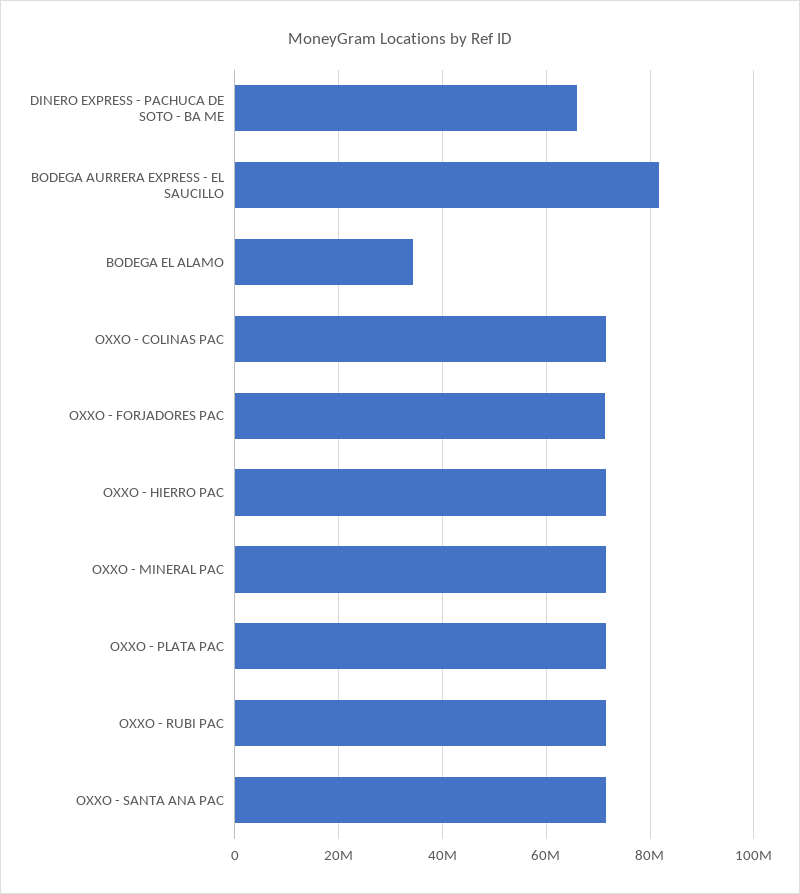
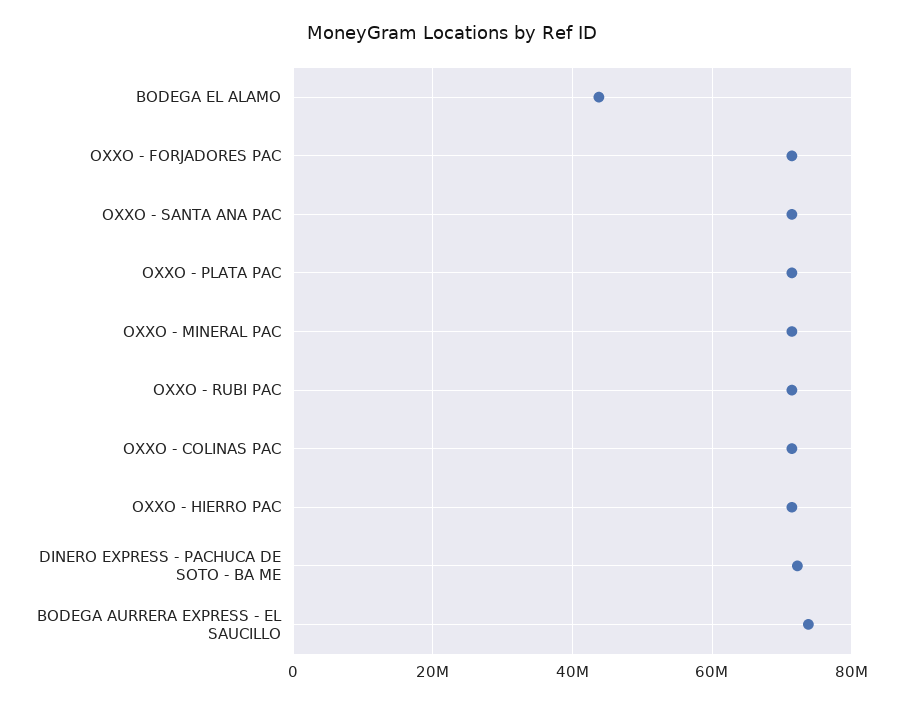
  {
-   "DINERO EXPRESS - PACHUCA DE SOTO - BA ME": 66000000,
+   "DINERO EXPRESS - PACHUCA DE SOTO - BA ME": 72000000,
-   "BODEGA AURRERA EXPRESS - EL SAUCILLO": 82000000,
+   "BODEGA AURRERA EXPRESS - EL SAUCILLO": 74000000,
-   "BODEGA EL ALAMO": 34000000,
+   "BODEGA EL ALAMO": 44000000,
    "OXXO - COLINAS PAC": 72000000,
    "OXXO - FORJADORES PAC": 72000000,
    "OXXO - HIERRO PAC": 72000000,
    "OXXO - MINERAL PAC": 72000000,
    "OXXO - PLATA PAC": 72000000,
    "OXXO - RUBI PAC": 72000000,
    "OXXO - SANTA ANA PAC": 72000000
  }

